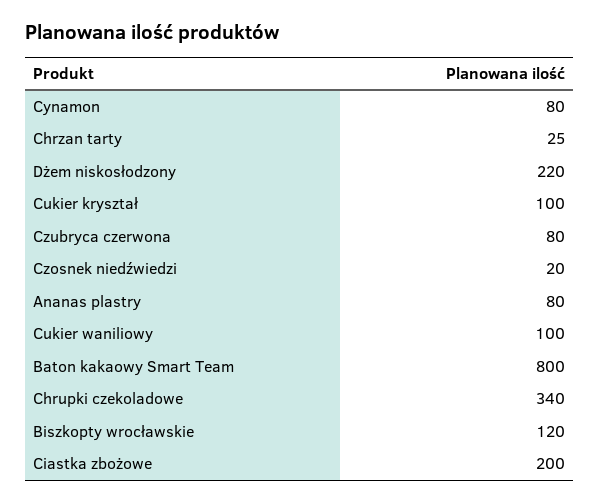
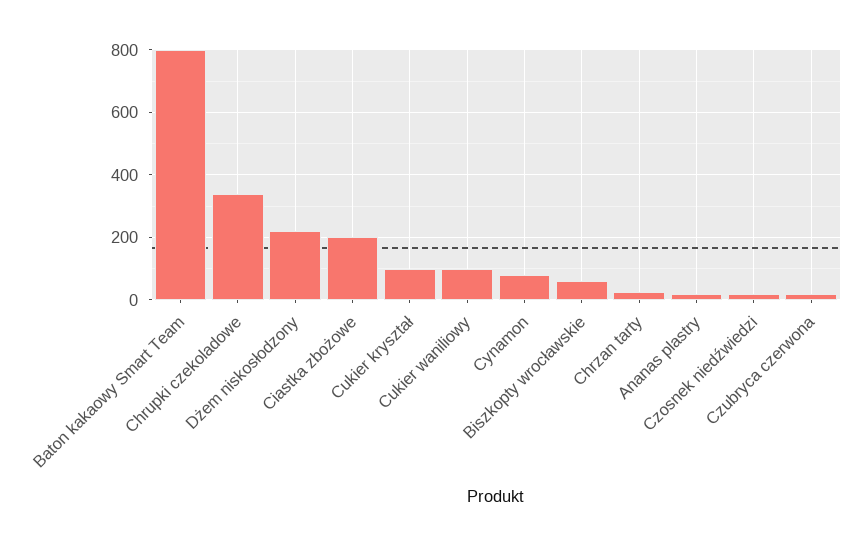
  {
    "Cynamon": 80,
    "Chrzan tarty": 25,
    "Dżem niskosłodzony": 220,
    "Cukier kryształ": 100,
-   "Czubryca czerwona": 80,
+   "Czubryca czerwona": 20,
    "Czosnek niedźwiedzi": 20,
-   "Ananas plastry": 80,
+   "Ananas plastry": 20,
    "Cukier waniliowy": 100,
    "Baton kakaowy Smart Team": 800,
    "Chrupki czekoladowe": 340,
-   "Biszkopty wrocławskie": 120,
+   "Biszkopty wrocławskie": 60,
    "Ciastka zbożowe": 200
  }

